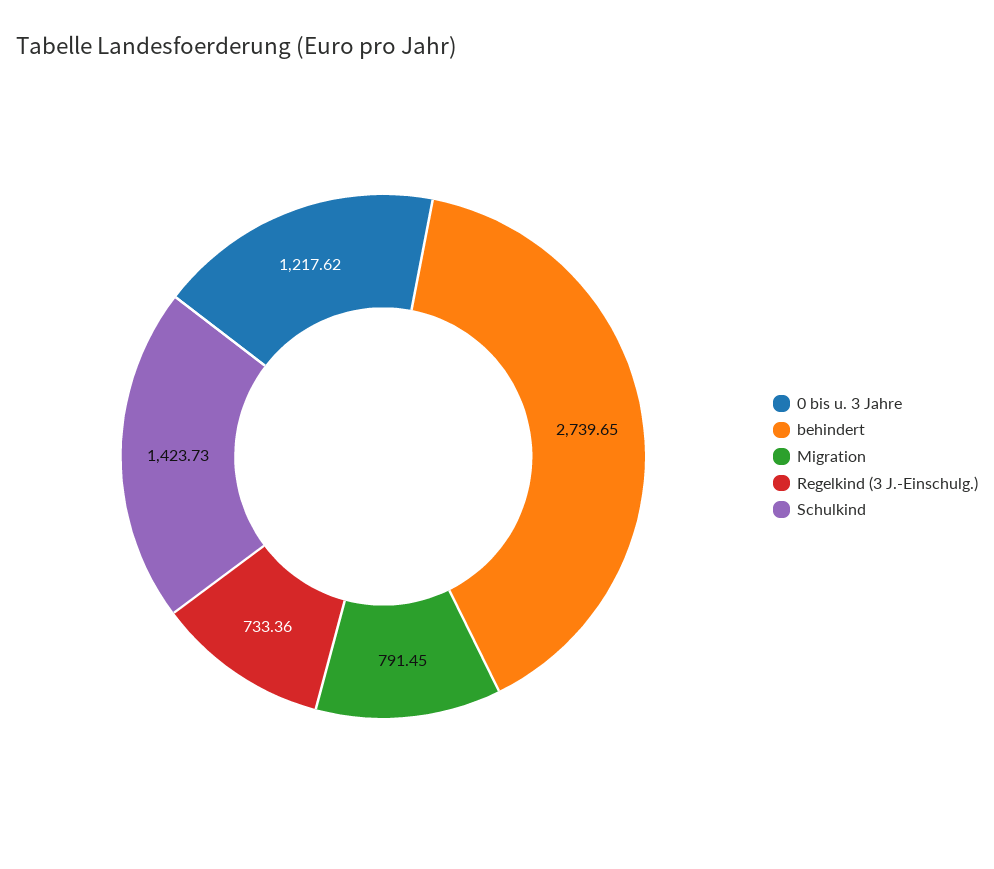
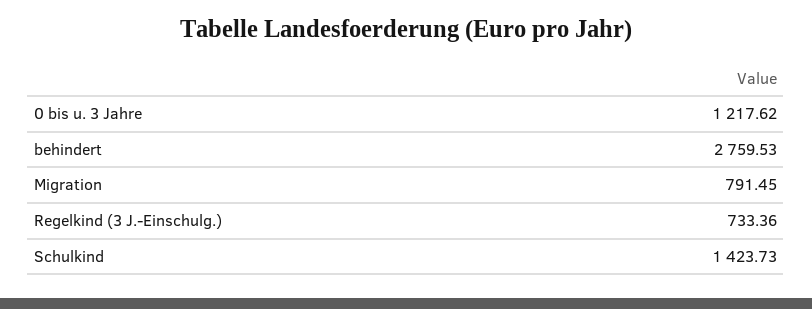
  {
    "0 bis u. 3 Jahre": 1217.62,
-   "behindert": 2739.65,
+   "behindert": 2759.53,
    "Migration": 791.45,
    "Regelkind (3 J.-Einschulg.)": 733.36,
    "Schulkind": 1423.73
  }

